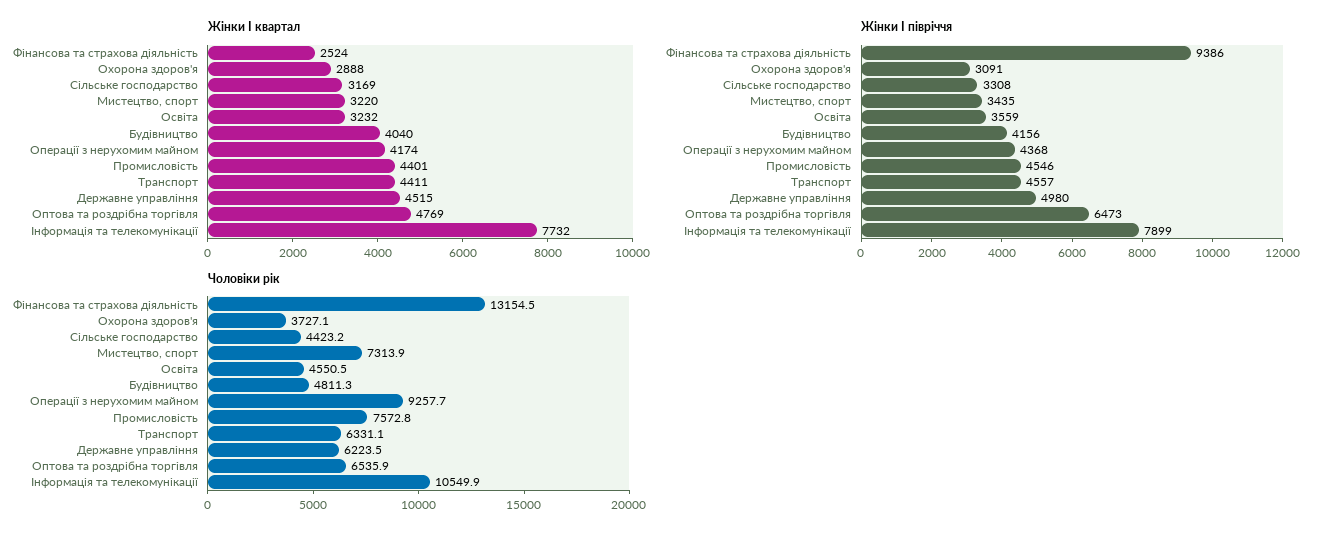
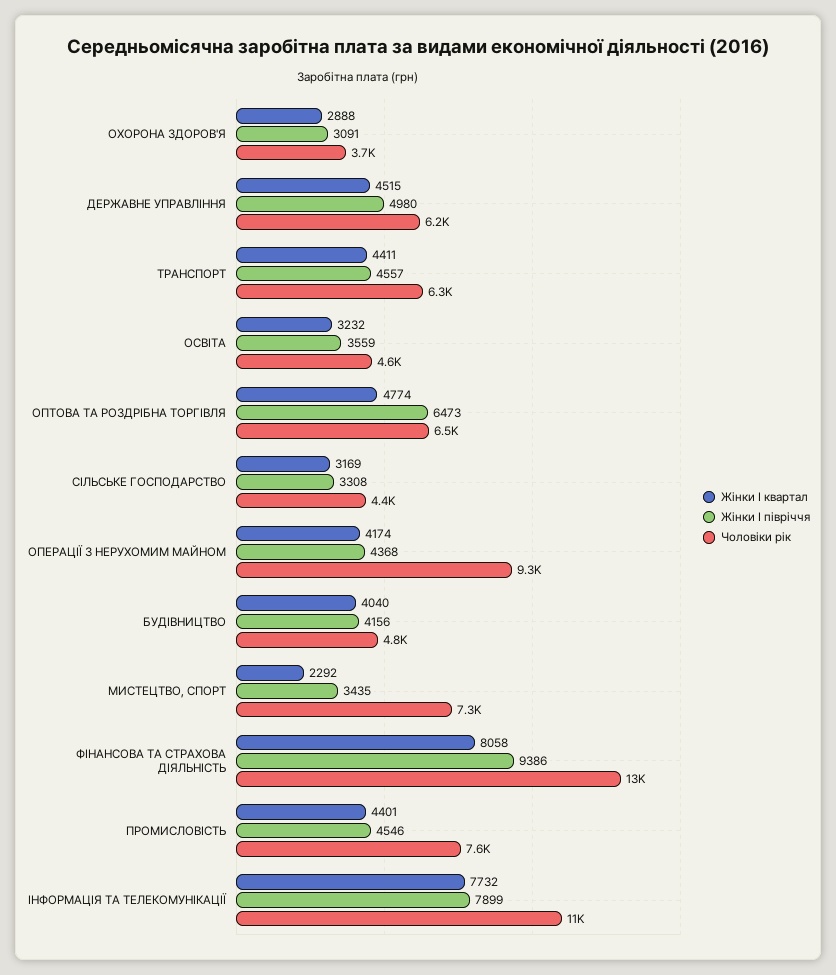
  {
    "Жінки I квартал": {
-     "Фінансова та страхова діяльність": 2524,
+     "Фінансова та страхова діяльність": 8058,
      "Охорона здоров'я": 2888,
      "Сільське господарство": 3169,
-     "Мистецтво, спорт": 3220,
+     "Мистецтво, спорт": 2292,
      "Освіта": 3232,
      "Будівництво": 4040,
      "Операції з нерухомим майном": 4174,
      "Промисловість": 4401,
      "Транспорт": 4411,
      "Державне управління": 4515,
-     "Оптова та роздрібна торгівля": 4769,
+     "Оптова та роздрібна торгівля": 4774,
      "Інформація та телекомунікації": 7732
    },
    "Жінки I півріччя": {
      "Фінансова та страхова діяльність": 9386,
      "Охорона здоров'я": 3091,
      "Сільське господарство": 3308,
      "Мистецтво, спорт": 3435,
      "Освіта": 3559,
      "Будівництво": 4156,
      "Операції з нерухомим майном": 4368,
      "Промисловість": 4546,
      "Транспорт": 4557,
      "Державне управління": 4980,
      "Оптова та роздрібна торгівля": 6473,
      "Інформація та телекомунікації": 7899
    },
    "Чоловіки рік": {
      "Фінансова та страхова діяльність": 13154.5,
      "Охорона здоров'я": 3727.1,
      "Сільське господарство": 4423.2,
      "Мистецтво, спорт": 7313.9,
      "Освіта": 4550.5,
      "Будівництво": 4811.3,
      "Операції з нерухомим майном": 9257.7,
      "Промисловість": 7572.8,
      "Транспорт": 6331.1,
      "Державне управління": 6223.5,
      "Оптова та роздрібна торгівля": 6535.9,
      "Інформація та телекомунікації": 10549.9
    }
  }

